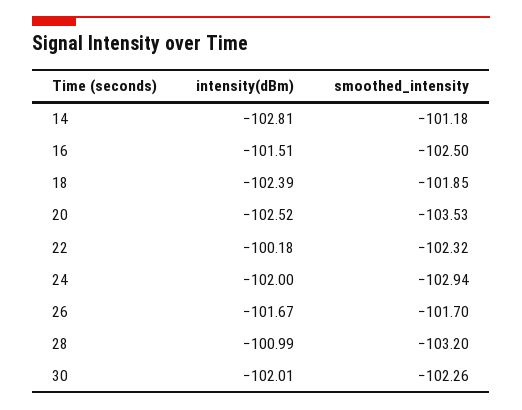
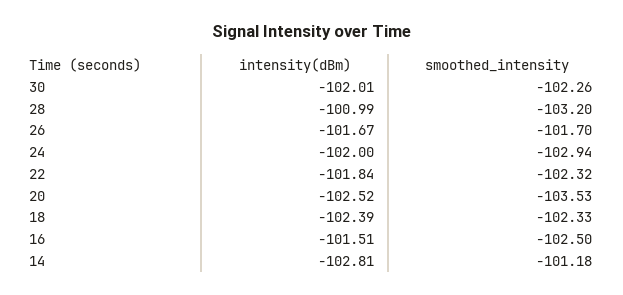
  {
    "intensity(dBm)": {
      "14": -102.81,
      "16": -101.51,
      "18": -102.39,
      "20": -102.52,
-     "22": -100.18,
+     "22": -101.84,
      "24": -102,
      "26": -101.67,
      "28": -100.99,
      "30": -102.01
    },
    "smoothed_intensity": {
      "14": -101.18,
      "16": -102.5,
-     "18": -101.85,
+     "18": -102.33,
      "20": -103.53,
      "22": -102.32,
      "24": -102.94,
      "26": -101.7,
      "28": -103.2,
      "30": -102.26
    }
  }

